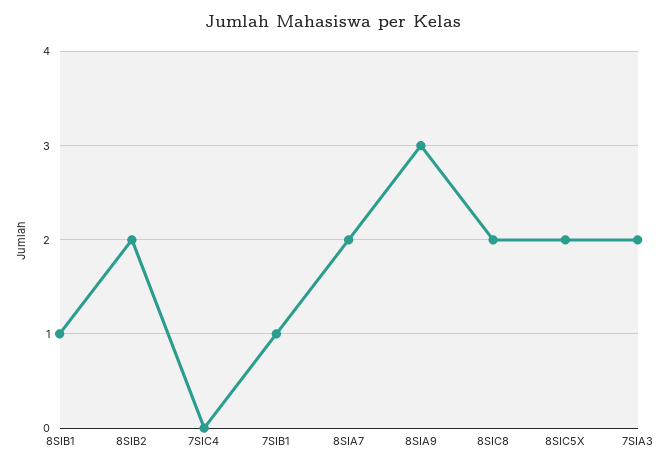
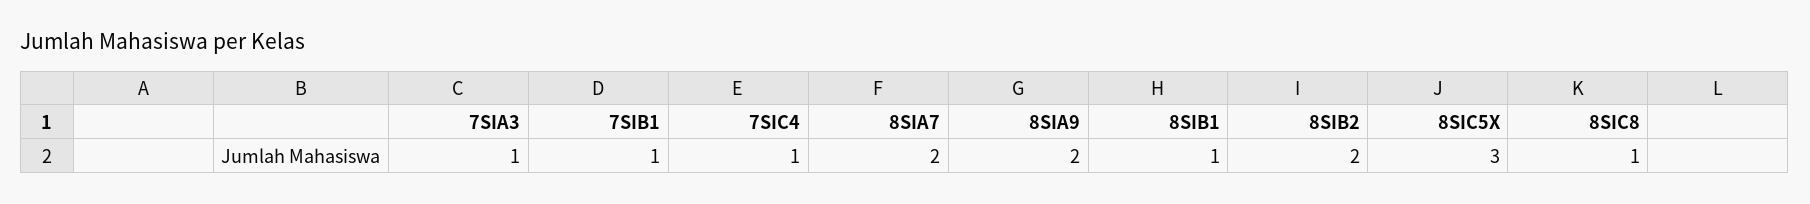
  {
    "8SIB1": 1,
    "8SIB2": 2,
-   "7SIC4": 0,
+   "7SIC4": 1,
    "7SIB1": 1,
    "8SIA7": 2,
-   "8SIA9": 3,
+   "8SIA9": 2,
-   "8SIC8": 2,
+   "8SIC8": 1,
-   "8SIC5X": 2,
+   "8SIC5X": 3,
-   "7SIA3": 2
+   "7SIA3": 1
  }

